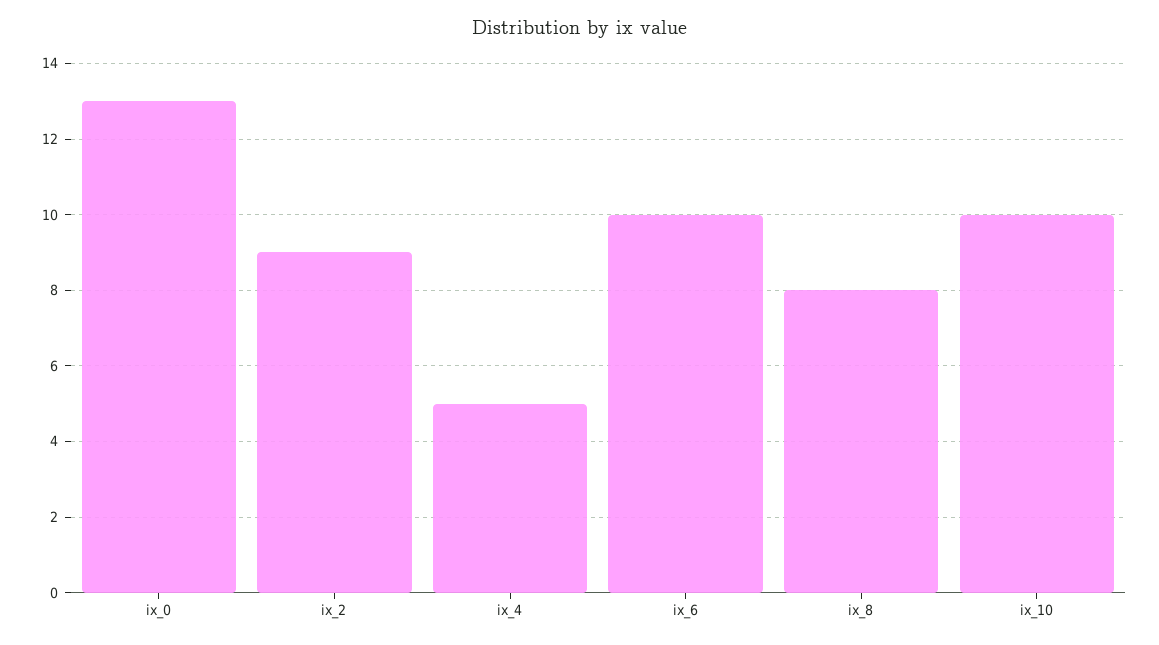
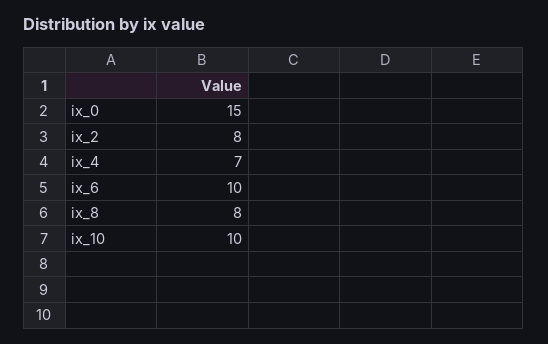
  {
-   "ix_0": 13,
+   "ix_0": 15,
-   "ix_2": 9,
+   "ix_2": 8,
-   "ix_4": 5,
+   "ix_4": 7,
    "ix_6": 10,
    "ix_8": 8,
    "ix_10": 10
  }

